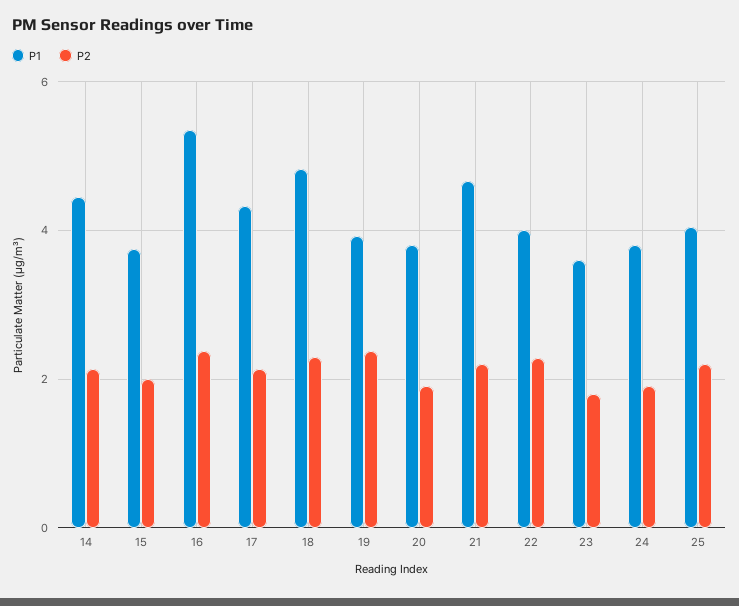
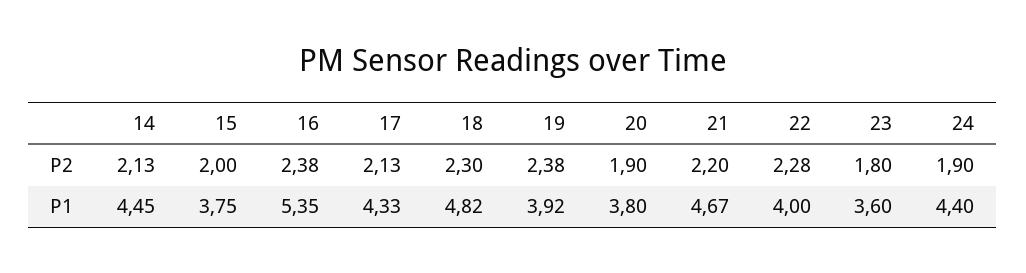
  {
    "P1": {
      "14": 4.45,
      "15": 3.75,
      "16": 5.35,
      "17": 4.33,
      "18": 4.82,
      "19": 3.92,
      "20": 3.8,
      "21": 4.67,
      "22": 4,
      "23": 3.6,
-     "24": 3.8,
+     "24": 4.4
-     "25": 4
    },
    "P2": {
      "14": 2.13,
      "15": 2,
      "16": 2.38,
      "17": 2.13,
      "18": 2.3,
      "19": 2.38,
      "20": 1.9,
      "21": 2.2,
      "22": 2.28,
      "23": 1.8,
-     "24": 1.9,
+     "24": 1.9
-     "25": 2.2
    }
  }

